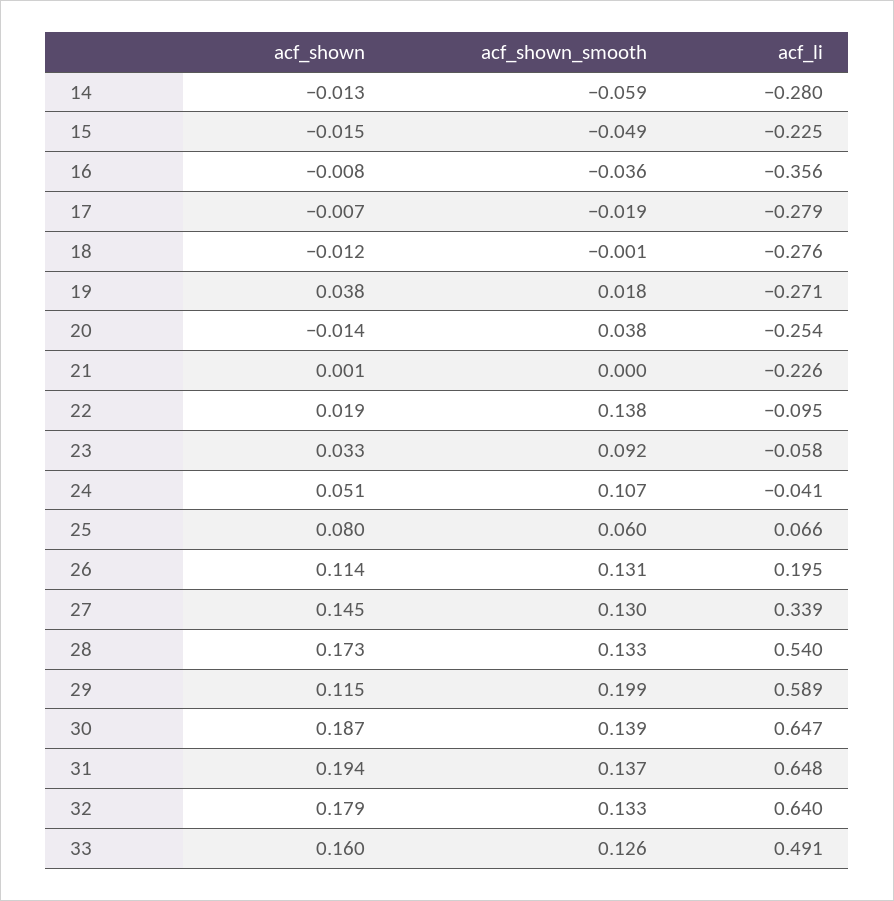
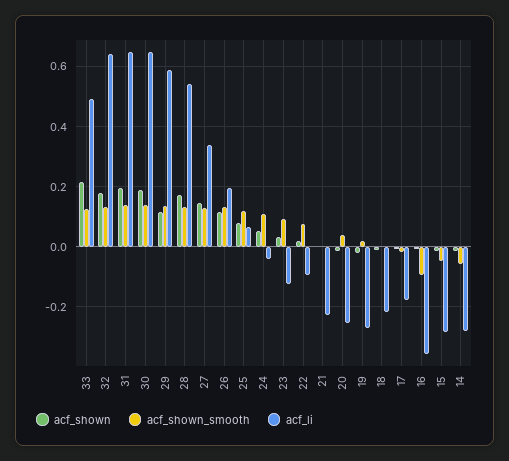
  {
    "acf_shown": {
      "14": -0.013,
      "15": -0.015,
      "16": -0.008,
      "17": -0.007,
      "18": -0.012,
-     "19": 0.038,
+     "19": -0.02,
      "20": -0.014,
      "21": 0.001,
      "22": 0.019,
      "23": 0.033,
      "24": 0.051,
      "25": 0.08,
      "26": 0.114,
      "27": 0.145,
      "28": 0.173,
      "29": 0.115,
      "30": 0.187,
      "31": 0.194,
      "32": 0.179,
-     "33": 0.16
+     "33": 0.22
    },
    "acf_shown_smooth": {
      "14": -0.059,
      "15": -0.049,
-     "16": -0.036,
+     "16": -0.1,
      "17": -0.019,
      "18": -0.001,
      "19": 0.018,
      "20": 0.038,
      "21": 0,
-     "22": 0.138,
+     "22": 0.08,
      "23": 0.092,
      "24": 0.107,
-     "25": 0.06,
+     "25": 0.12,
      "26": 0.131,
      "27": 0.13,
      "28": 0.133,
-     "29": 0.199,
+     "29": 0.14,
      "30": 0.139,
      "31": 0.137,
      "32": 0.133,
      "33": 0.126
    },
    "acf_li": {
      "14": -0.28,
-     "15": -0.225,
+     "15": -0.28,
      "16": -0.356,
-     "17": -0.279,
+     "17": -0.18,
-     "18": -0.276,
+     "18": -0.22,
      "19": -0.271,
      "20": -0.254,
      "21": -0.226,
      "22": -0.095,
-     "23": -0.058,
+     "23": -0.12,
      "24": -0.041,
      "25": 0.066,
      "26": 0.195,
      "27": 0.339,
      "28": 0.54,
      "29": 0.589,
      "30": 0.647,
      "31": 0.648,
      "32": 0.64,
      "33": 0.491
    }
  }

